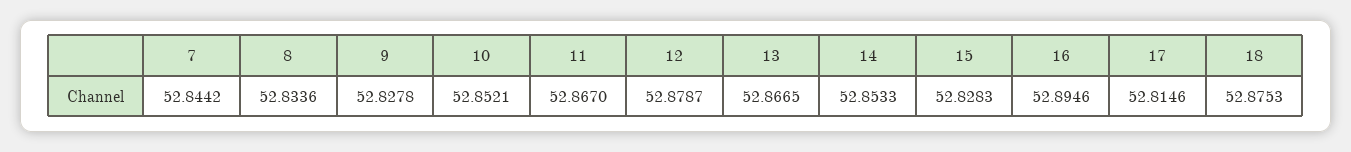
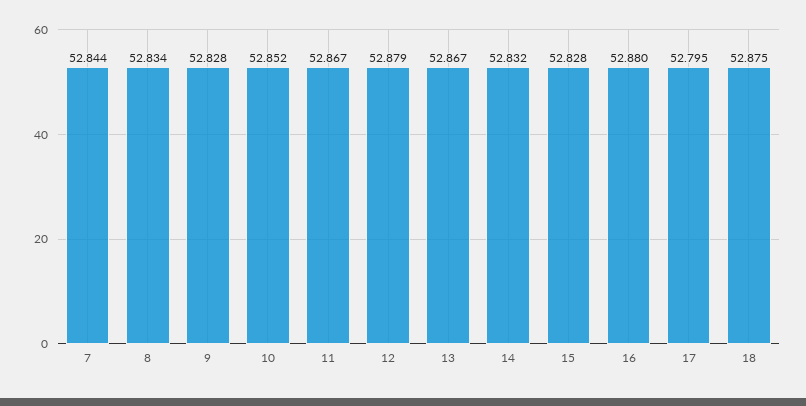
  {
    "7": 52.8442,
    "8": 52.8336,
    "9": 52.8278,
    "10": 52.8521,
    "11": 52.867,
    "12": 52.8787,
    "13": 52.8665,
-   "14": 52.8533,
+   "14": 52.832,
    "15": 52.8283,
-   "16": 52.8946,
+   "16": 52.88,
-   "17": 52.8146,
+   "17": 52.795,
    "18": 52.8753
  }

